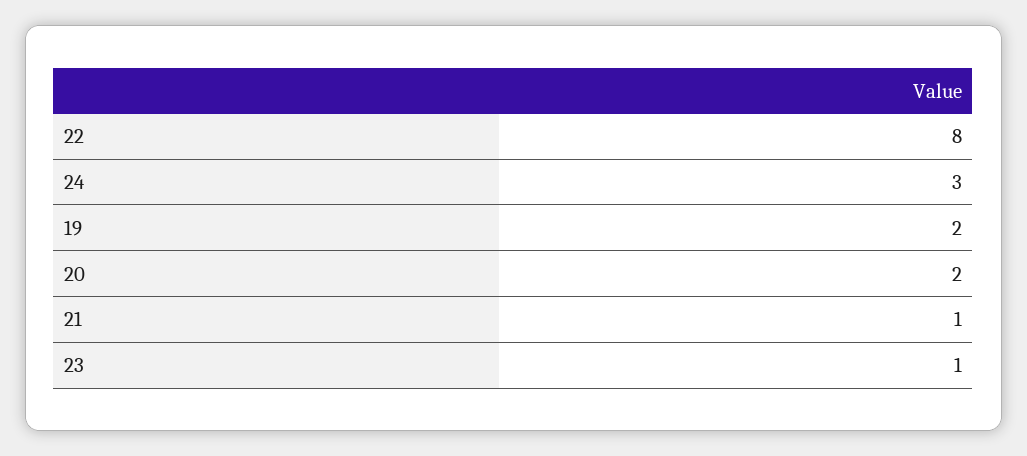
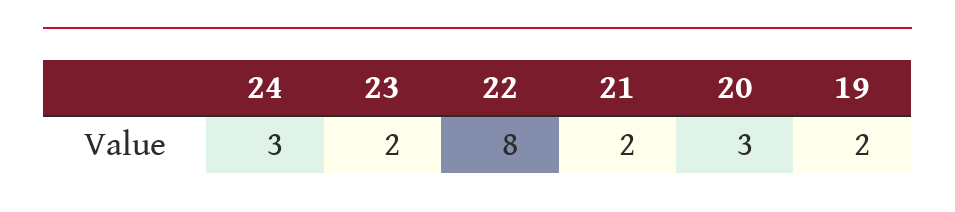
  {
    "22": 8,
    "24": 3,
    "19": 2,
-   "20": 2,
+   "20": 3,
-   "21": 1,
+   "21": 2,
-   "23": 1
+   "23": 2
  }

